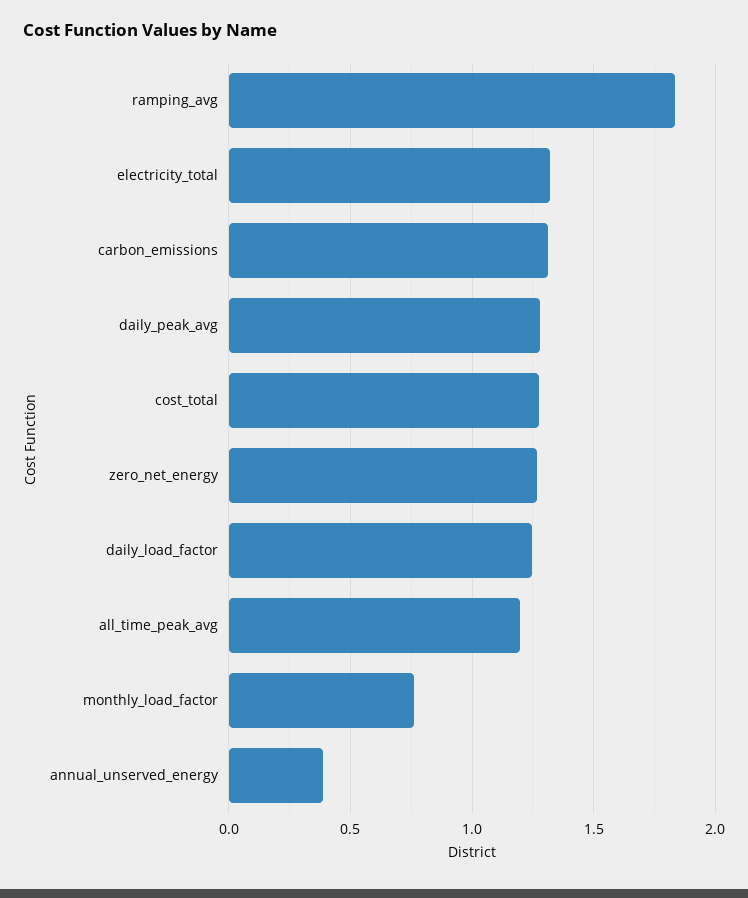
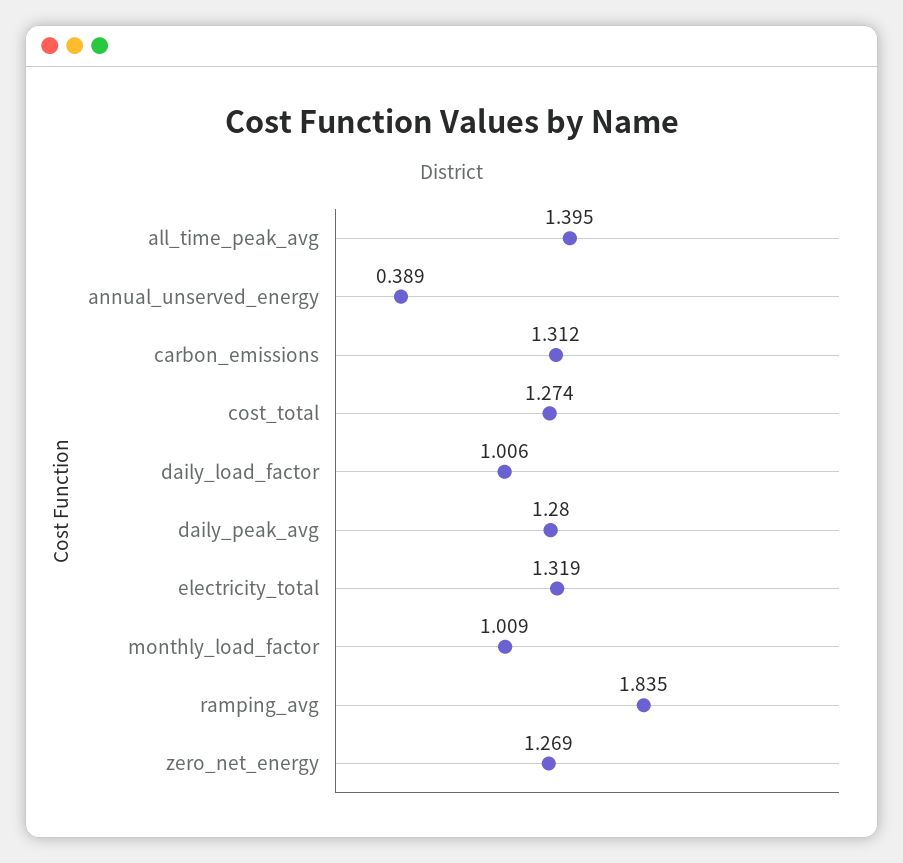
  {
    "ramping_avg": 1.835,
    "electricity_total": 1.319,
    "carbon_emissions": 1.312,
    "daily_peak_avg": 1.28,
    "cost_total": 1.274,
    "zero_net_energy": 1.269,
-   "daily_load_factor": 1.25,
+   "daily_load_factor": 1.006,
-   "all_time_peak_avg": 1.2,
+   "all_time_peak_avg": 1.395,
-   "monthly_load_factor": 0.75,
+   "monthly_load_factor": 1.009,
    "annual_unserved_energy": 0.389
  }

